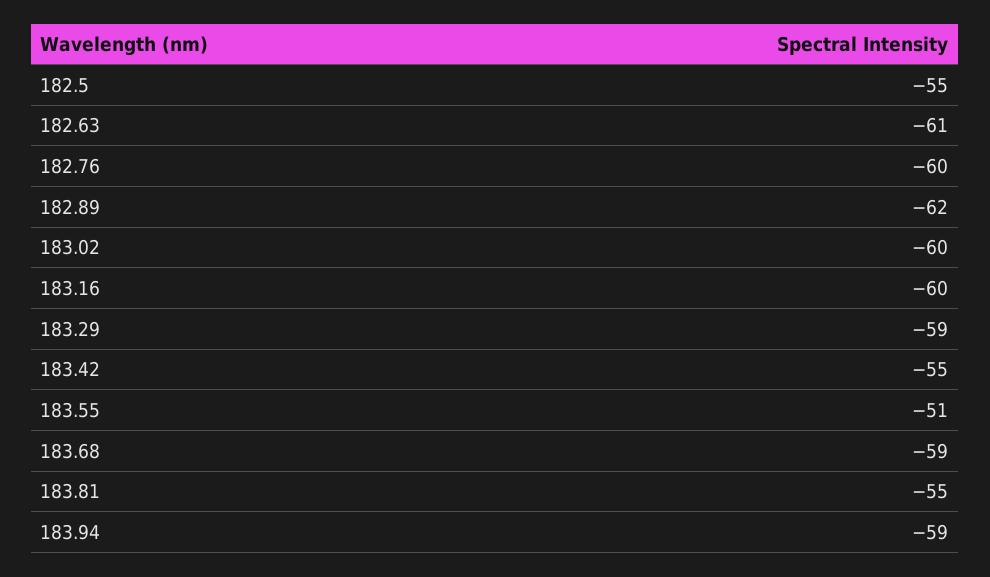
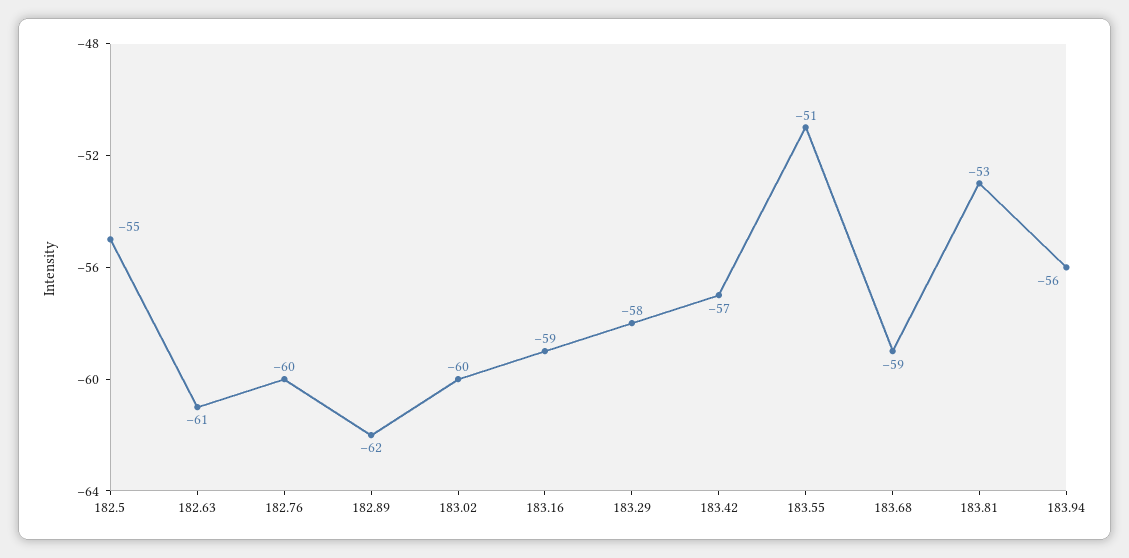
  {
    "182.5": -55,
    "182.63": -61,
    "182.76": -60,
    "182.89": -62,
    "183.02": -60,
-   "183.16": -60,
+   "183.16": -59,
-   "183.29": -59,
+   "183.29": -58,
-   "183.42": -55,
+   "183.42": -57,
    "183.55": -51,
    "183.68": -59,
-   "183.81": -55,
+   "183.81": -53,
-   "183.94": -59
+   "183.94": -56
  }

